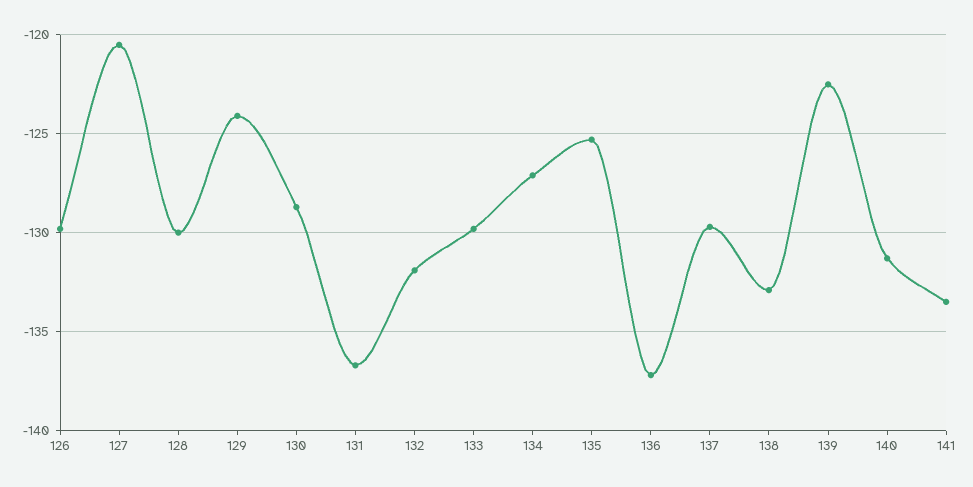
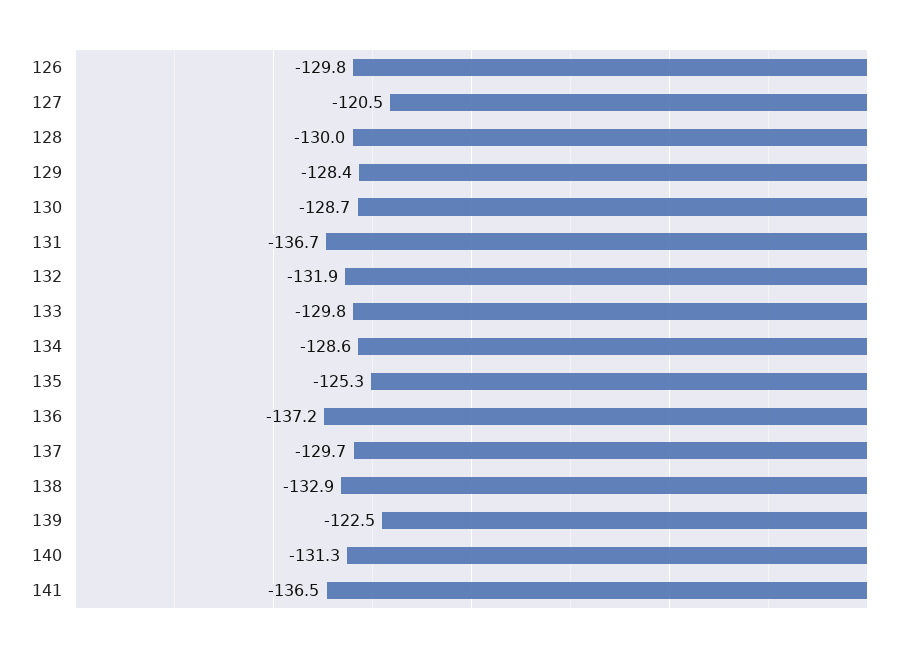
  {
    "126": -129.8,
    "127": -120.5,
    "128": -130,
-   "129": -124,
+   "129": -128.4,
    "130": -128.7,
    "131": -136.7,
    "132": -131.9,
    "133": -129.8,
-   "134": -127,
+   "134": -128.6,
    "135": -125.3,
    "136": -137.2,
    "137": -129.7,
    "138": -132.9,
    "139": -122.5,
    "140": -131.3,
-   "141": -133.5
+   "141": -136.5
  }

